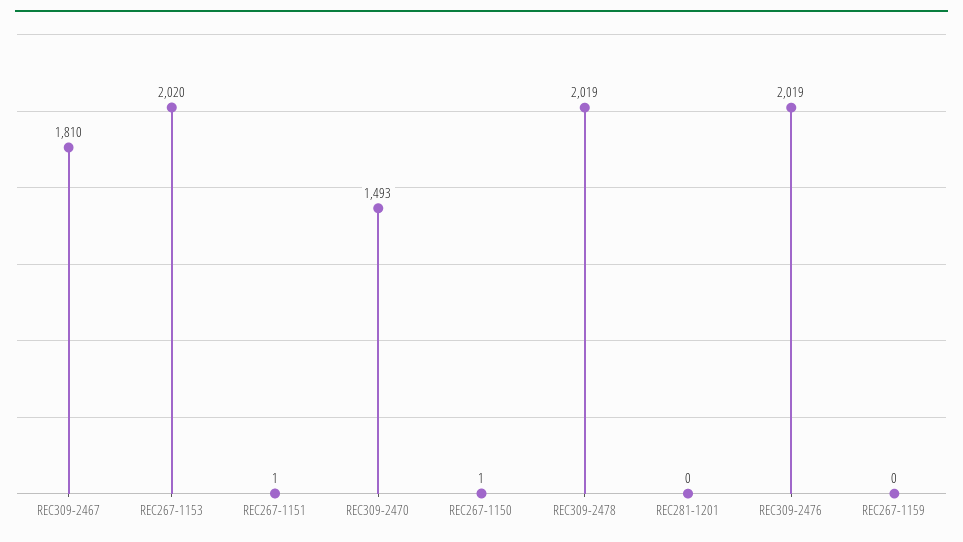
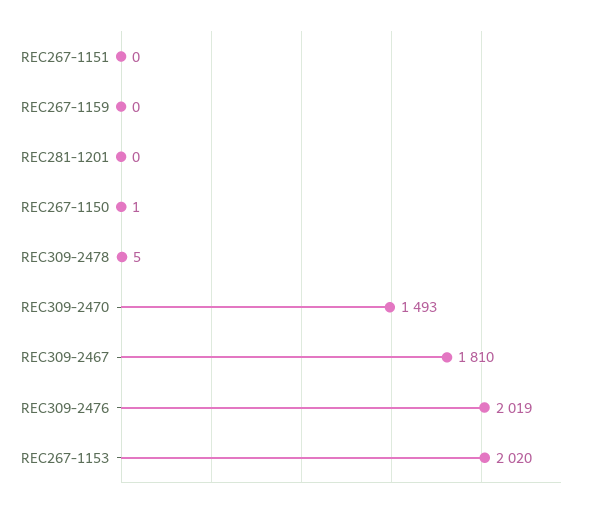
  {
    "REC309-2467": 1810,
    "REC267-1153": 2020,
-   "REC267-1151": 1,
+   "REC267-1151": 0,
    "REC309-2470": 1493,
    "REC267-1150": 1,
-   "REC309-2478": 2019,
+   "REC309-2478": 5,
    "REC281-1201": 0,
    "REC309-2476": 2019,
    "REC267-1159": 0
  }

